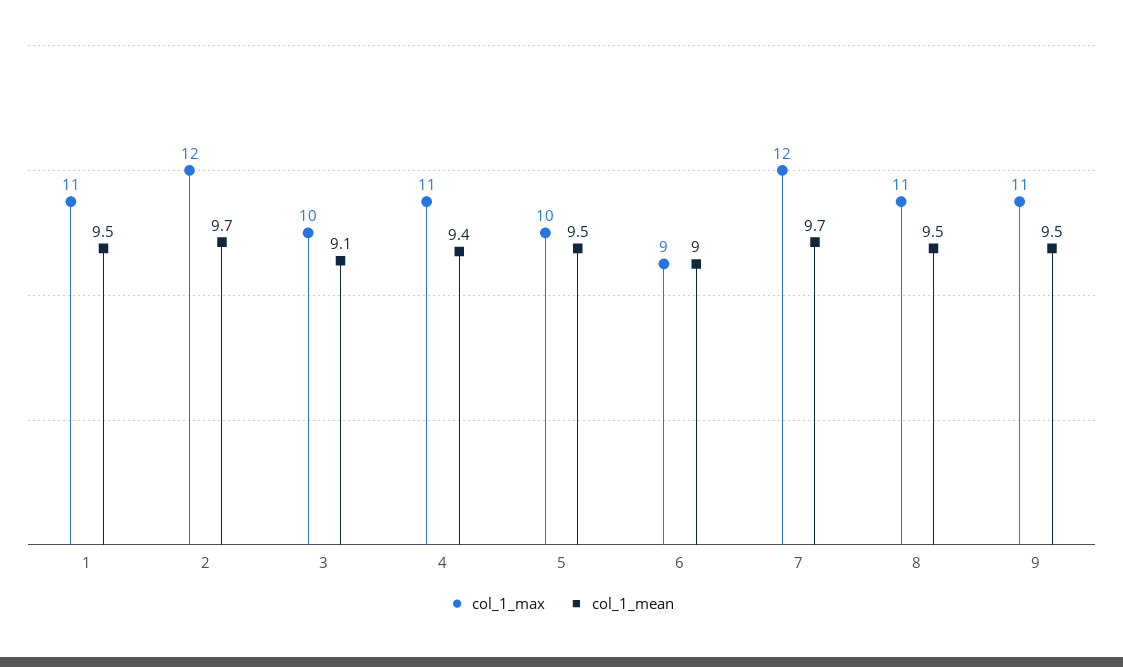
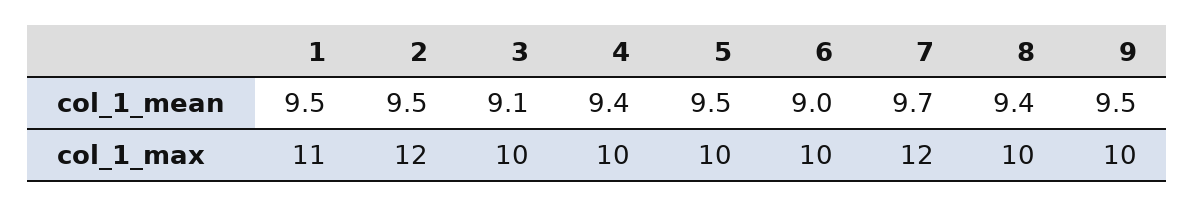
  {
    "col_1_max": {
      "1": 11,
      "2": 12,
      "3": 10,
-     "4": 11,
+     "4": 10,
      "5": 10,
-     "6": 9,
+     "6": 10,
      "7": 12,
-     "8": 11,
+     "8": 10,
-     "9": 11
+     "9": 10
    },
    "col_1_mean": {
      "1": 9.5,
-     "2": 9.7,
+     "2": 9.5,
      "3": 9.1,
      "4": 9.4,
      "5": 9.5,
      "6": 9,
      "7": 9.7,
-     "8": 9.5,
+     "8": 9.4,
      "9": 9.5
    }
  }

